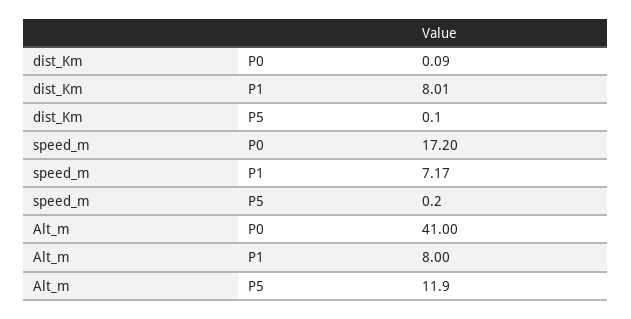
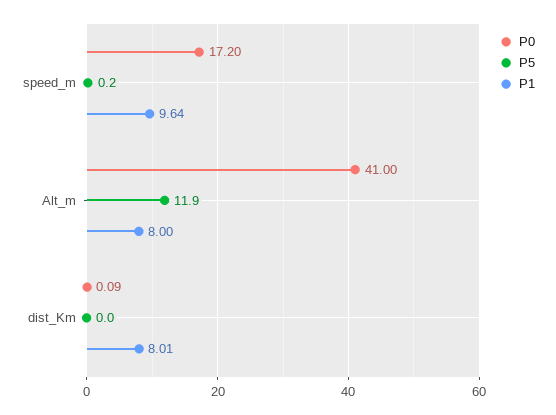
  {
    "P0": {
      "dist_Km": 0.09,
      "speed_m": 17.2,
      "Alt_m": 41
    },
    "P1": {
      "dist_Km": 8.01,
-     "speed_m": 7.17,
+     "speed_m": 9.64,
      "Alt_m": 8
    },
    "P5": {
-     "dist_Km": 0.1,
+     "dist_Km": 0,
      "speed_m": 0.2,
      "Alt_m": 11.9
    }
  }

